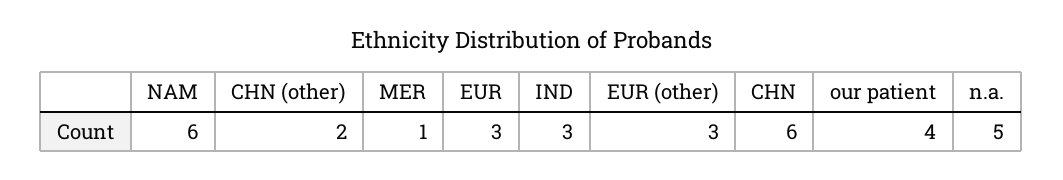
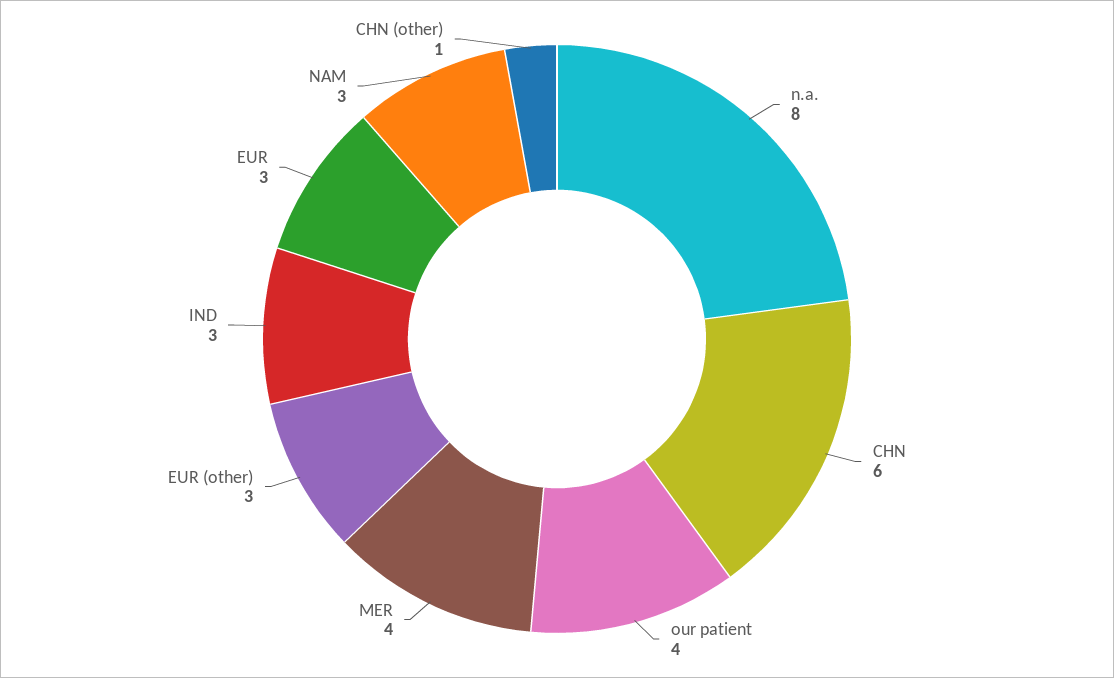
  {
-   "NAM": 6,
+   "NAM": 3,
-   "CHN (other)": 2,
+   "CHN (other)": 1,
-   "MER": 1,
+   "MER": 4,
    "EUR": 3,
    "IND": 3,
    "EUR (other)": 3,
    "CHN": 6,
    "our patient": 4,
-   "n.a.": 5
+   "n.a.": 8
  }

